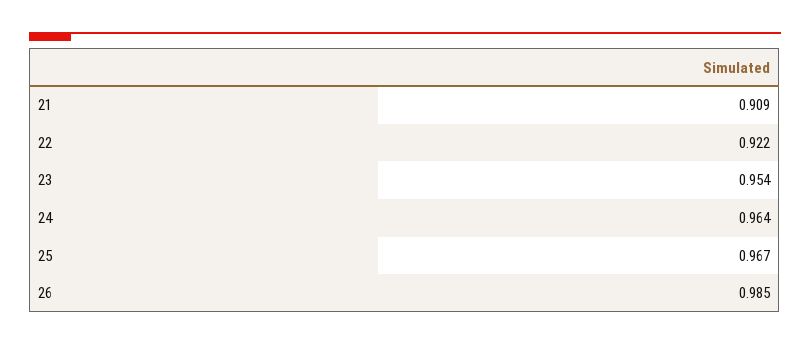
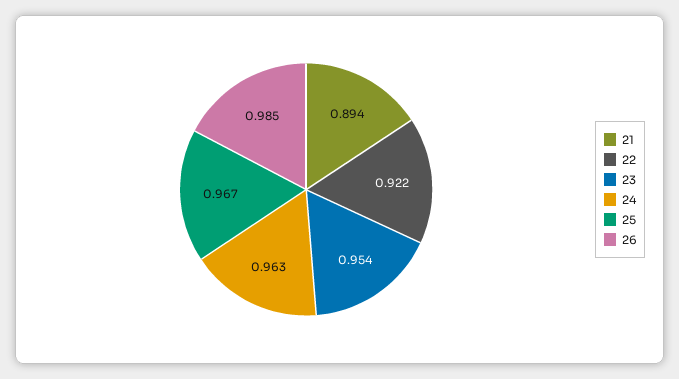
  {
-   "21": 0.909,
+   "21": 0.894,
    "22": 0.922,
    "23": 0.954,
-   "24": 0.964,
+   "24": 0.963,
    "25": 0.967,
    "26": 0.985
  }

